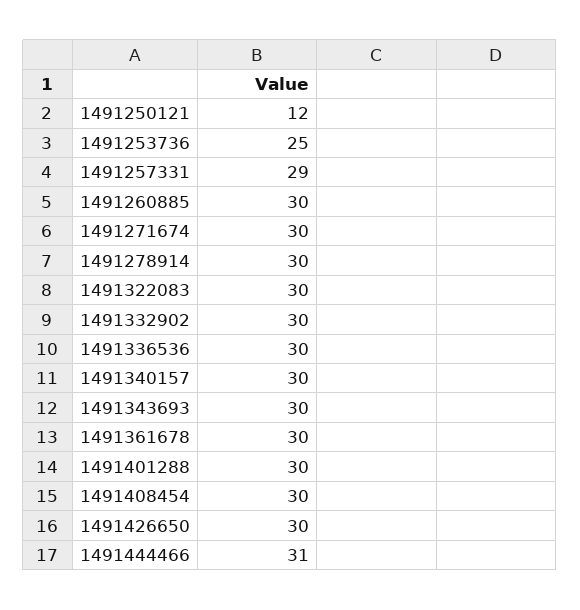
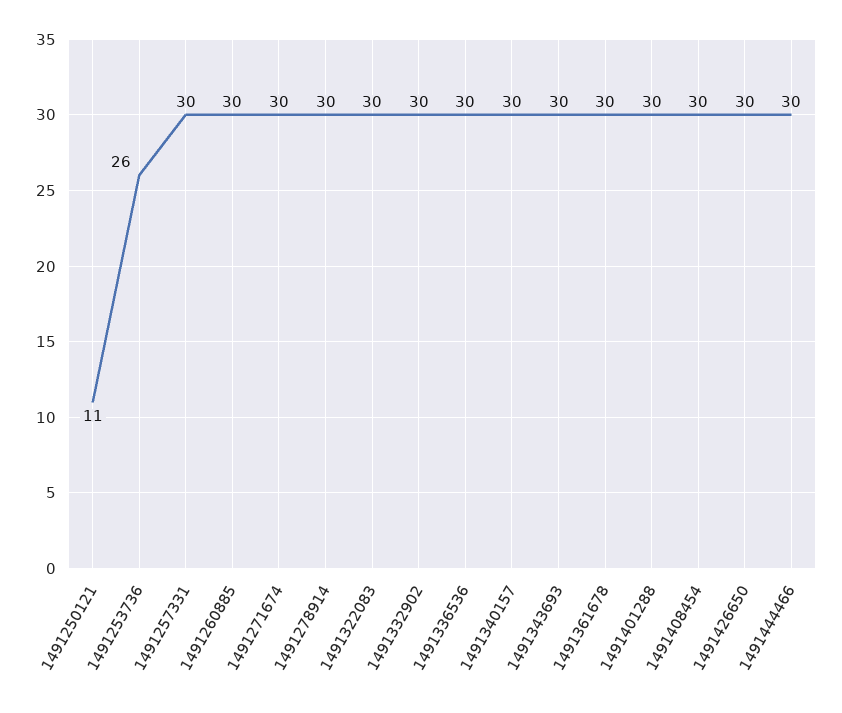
  {
-   "1491250121": 12,
+   "1491250121": 11,
-   "1491253736": 25,
+   "1491253736": 26,
-   "1491257331": 29,
+   "1491257331": 30,
    "1491260885": 30,
    "1491271674": 30,
    "1491278914": 30,
    "1491322083": 30,
    "1491332902": 30,
    "1491336536": 30,
    "1491340157": 30,
    "1491343693": 30,
    "1491361678": 30,
    "1491401288": 30,
    "1491408454": 30,
    "1491426650": 30,
-   "1491444466": 31
+   "1491444466": 30
  }

